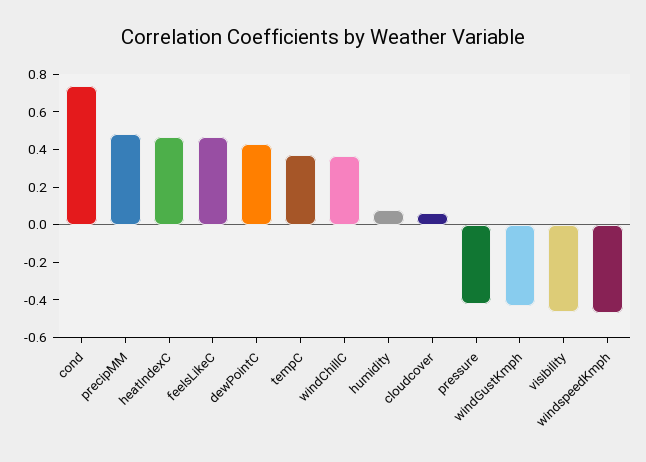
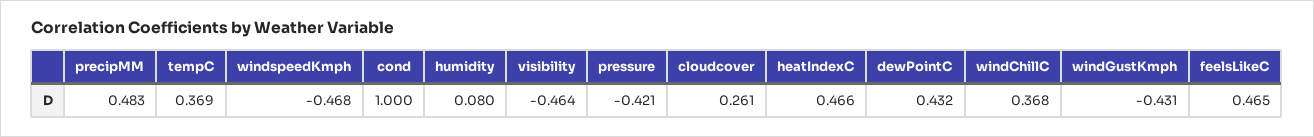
  {
-   "cond": 0.75,
+   "cond": 1,
    "precipMM": 0.483,
    "heatIndexC": 0.466,
    "feelsLikeC": 0.465,
    "dewPointC": 0.432,
    "tempC": 0.369,
    "windChillC": 0.368,
    "humidity": 0.08,
-   "cloudcover": 0.05,
+   "cloudcover": 0.261,
    "pressure": -0.421,
    "windGustKmph": -0.431,
    "visibility": -0.464,
    "windspeedKmph": -0.468
  }

